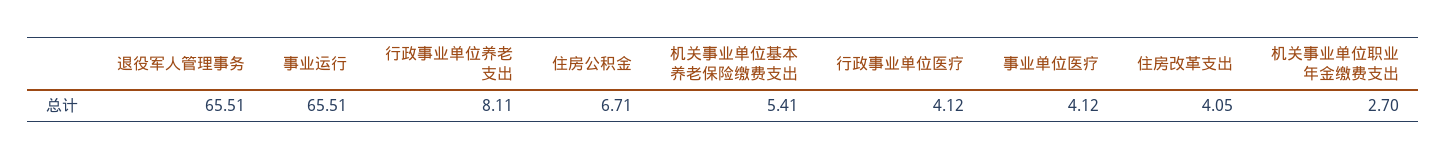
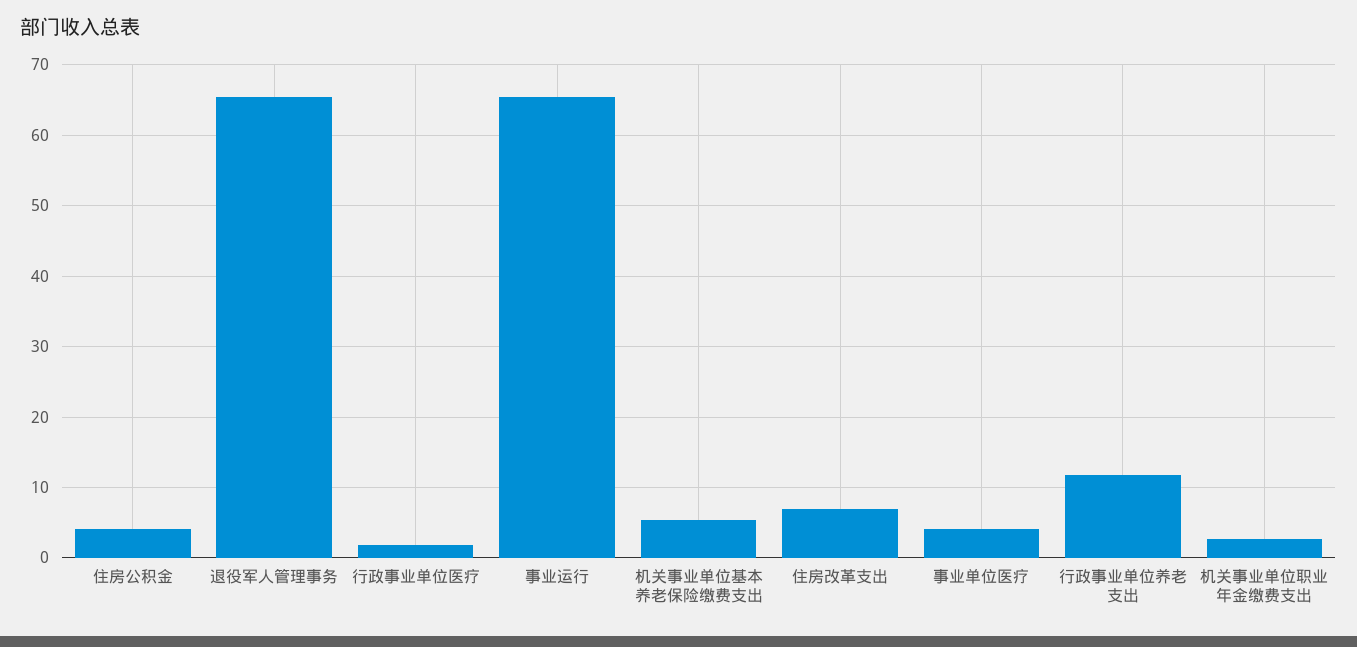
  {
    "退役军人管理事务": 65.51,
    "事业运行": 65.51,
-   "行政事业单位养老支出": 8.11,
+   "行政事业单位养老支出": 12,
-   "住房公积金": 6.71,
+   "住房公积金": 4,
    "机关事业单位基本养老保险缴费支出": 5.41,
-   "行政事业单位医疗": 4.12,
+   "行政事业单位医疗": 2,
    "事业单位医疗": 4.12,
-   "住房改革支出": 4.05,
+   "住房改革支出": 7,
    "机关事业单位职业年金缴费支出": 2.7
  }

